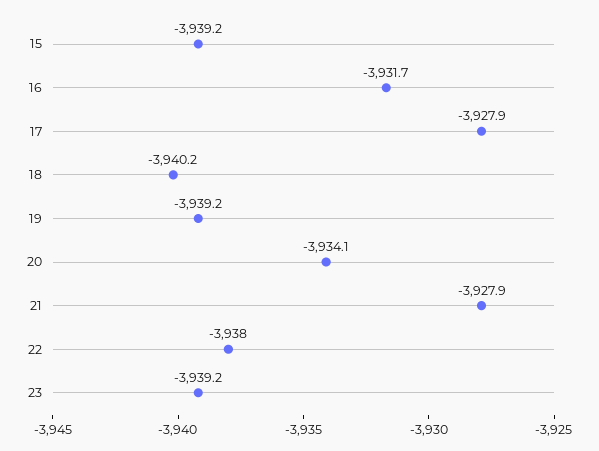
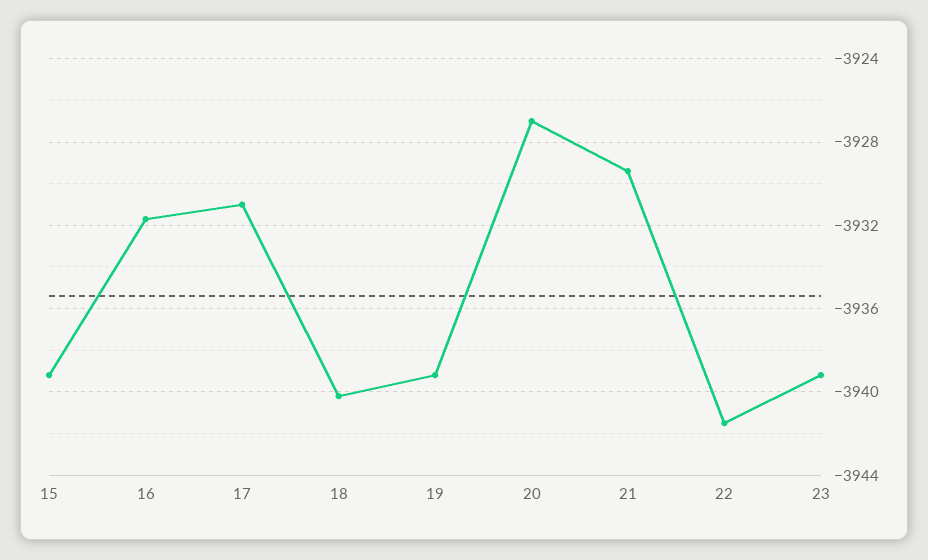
  {
    "15": -3939.2,
    "16": -3931.7,
-   "17": -3927.9,
+   "17": -3931,
    "18": -3940.2,
    "19": -3939.2,
-   "20": -3934.1,
+   "20": -3927,
-   "21": -3927.9,
+   "21": -3929.5,
-   "22": -3938,
+   "22": -3941.5,
    "23": -3939.2
  }

